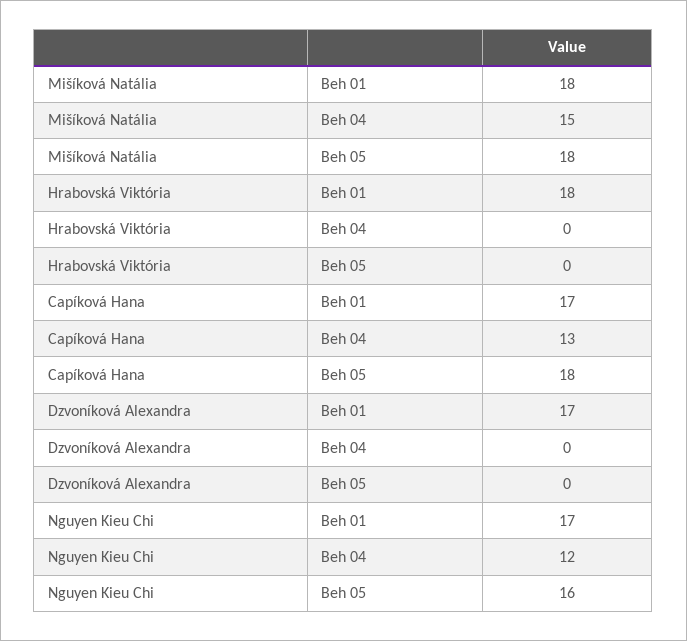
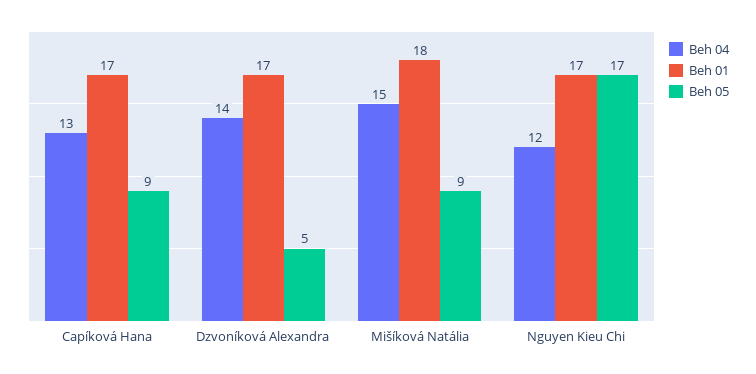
  {
    "Beh 01": {
      "Mišíková Natália": 18,
-     "Hrabovská Viktória": 18,
      "Capíková Hana": 17,
      "Dzvoníková Alexandra": 17,
      "Nguyen Kieu Chi": 17
    },
    "Beh 04": {
      "Mišíková Natália": 15,
-     "Hrabovská Viktória": 0,
      "Capíková Hana": 13,
-     "Dzvoníková Alexandra": 0,
+     "Dzvoníková Alexandra": 14,
      "Nguyen Kieu Chi": 12
    },
    "Beh 05": {
-     "Mišíková Natália": 18,
+     "Mišíková Natália": 9,
-     "Hrabovská Viktória": 0,
-     "Capíková Hana": 18,
+     "Capíková Hana": 9,
-     "Dzvoníková Alexandra": 0,
+     "Dzvoníková Alexandra": 5,
-     "Nguyen Kieu Chi": 16
+     "Nguyen Kieu Chi": 17
    }
  }

